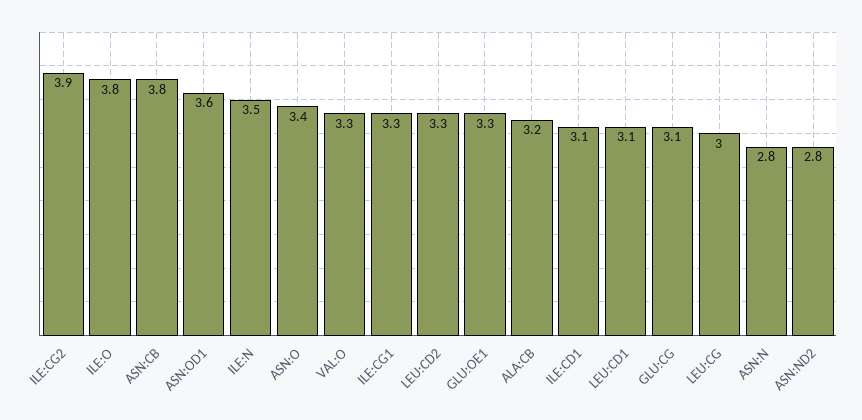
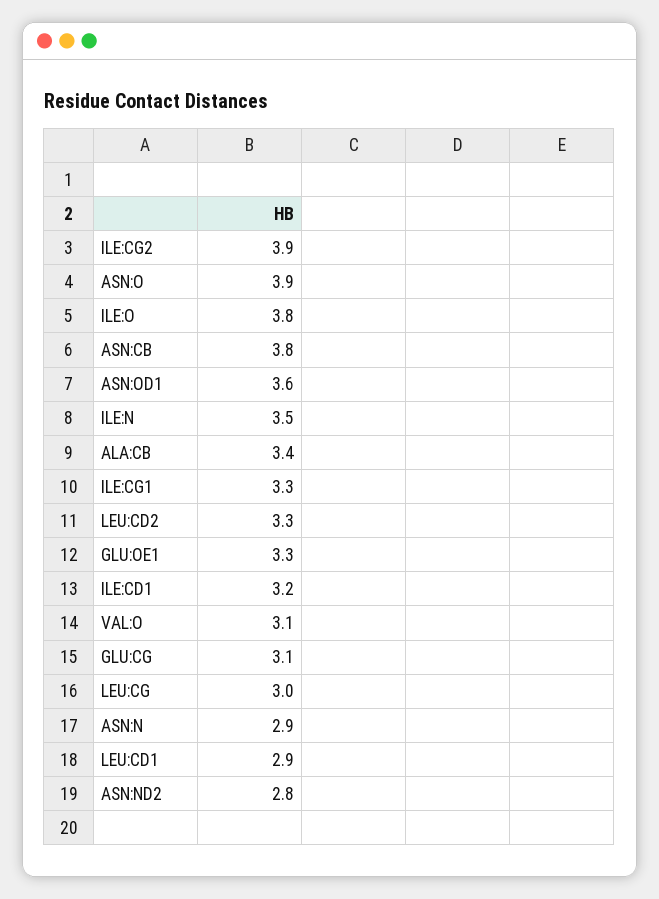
  {
    "ILE:CG2": 3.9,
    "ILE:O": 3.8,
    "ASN:CB": 3.8,
    "ASN:OD1": 3.6,
    "ILE:N": 3.5,
-   "ASN:O": 3.4,
+   "ASN:O": 3.9,
-   "VAL:O": 3.3,
+   "VAL:O": 3.1,
    "ILE:CG1": 3.3,
    "LEU:CD2": 3.3,
    "GLU:OE1": 3.3,
-   "ALA:CB": 3.2,
+   "ALA:CB": 3.4,
-   "ILE:CD1": 3.1,
+   "ILE:CD1": 3.2,
-   "LEU:CD1": 3.1,
+   "LEU:CD1": 2.9,
    "GLU:CG": 3.1,
    "LEU:CG": 3,
-   "ASN:N": 2.8,
+   "ASN:N": 2.9,
    "ASN:ND2": 2.8
  }

